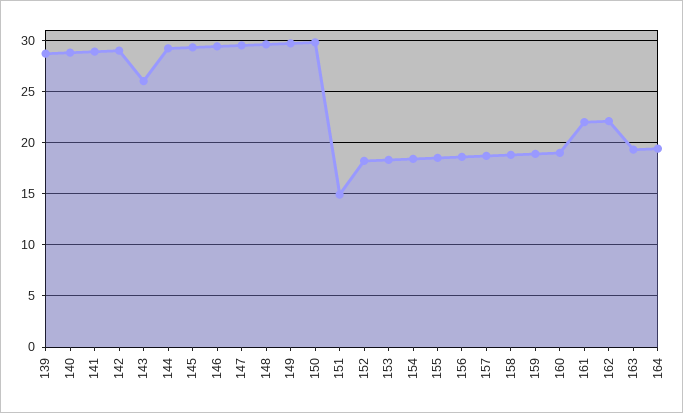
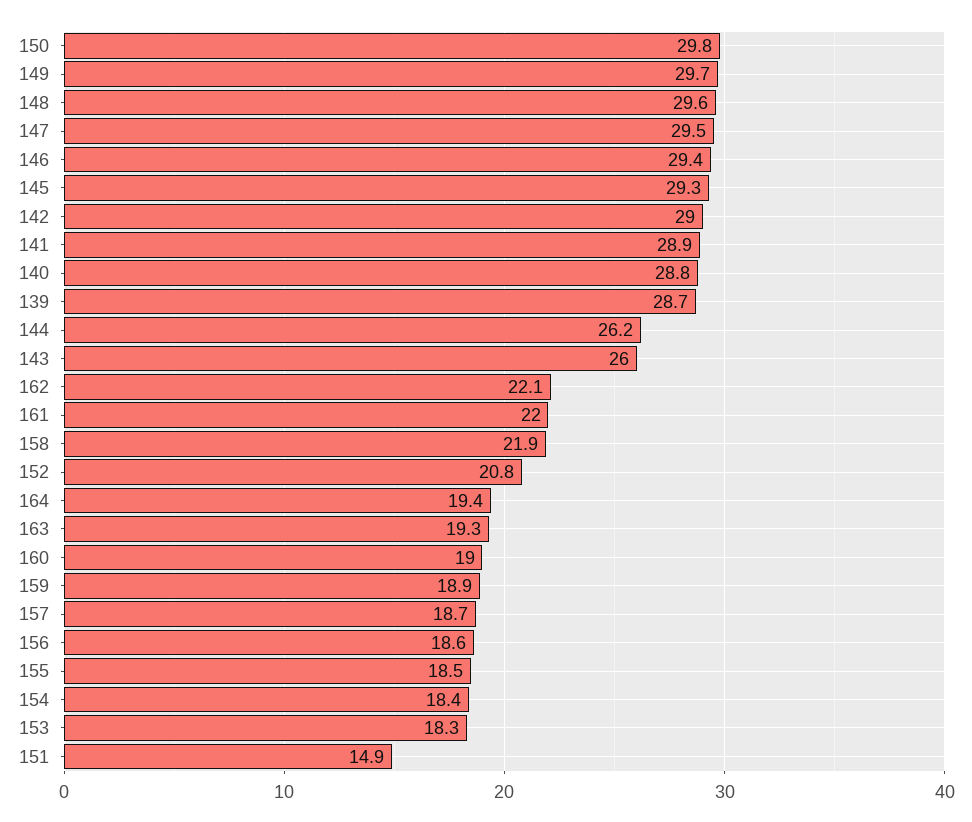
  {
    "139": 28.7,
    "140": 28.8,
    "141": 28.9,
    "142": 29,
    "143": 26,
-   "144": 29,
+   "144": 26.2,
    "145": 29.3,
    "146": 29.4,
    "147": 29.5,
    "148": 29.6,
    "149": 29.7,
    "150": 29.8,
    "151": 14.9,
-   "152": 18,
+   "152": 20.8,
    "153": 18.3,
    "154": 18.4,
    "155": 18.5,
    "156": 18.6,
    "157": 18.7,
-   "158": 19,
+   "158": 21.9,
    "159": 18.9,
    "160": 19,
    "161": 22,
    "162": 22.1,
    "163": 19.3,
    "164": 19.4
  }

